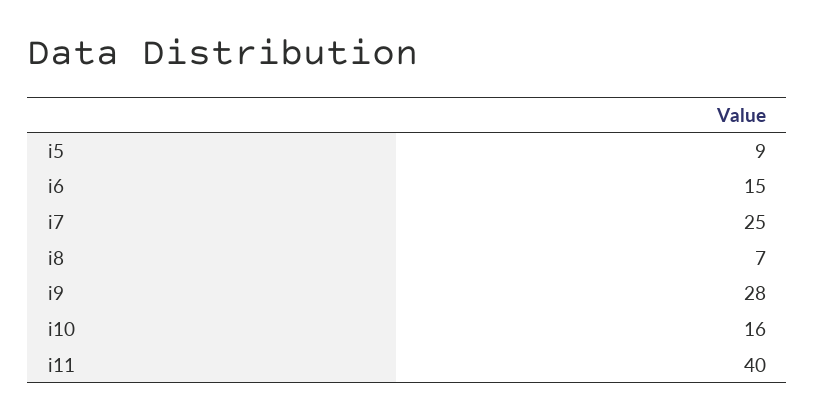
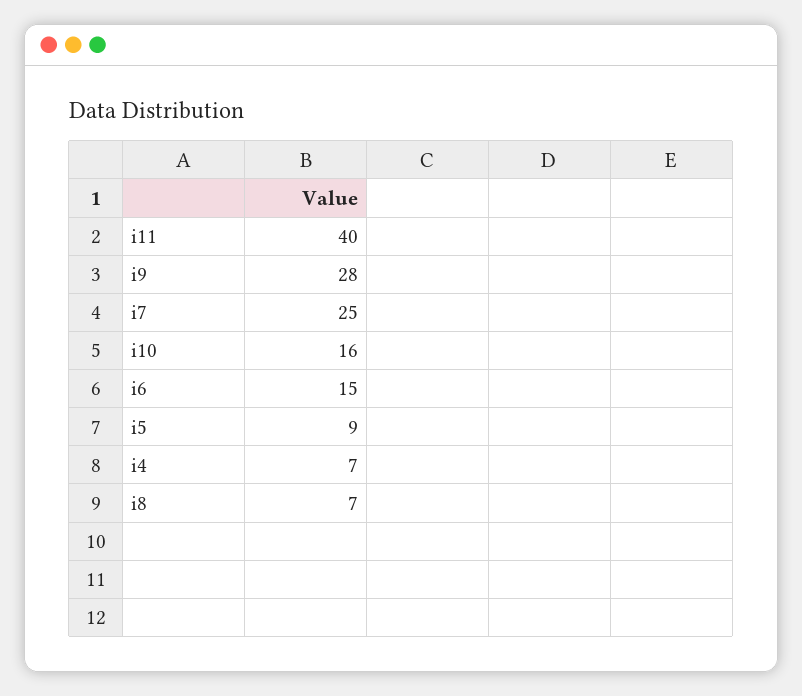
  {
    "i5": 9,
    "i6": 15,
    "i7": 25,
    "i8": 7,
    "i9": 28,
    "i10": 16,
-   "i11": 40
+   "i11": 40,
+   "i4": 7
  }

